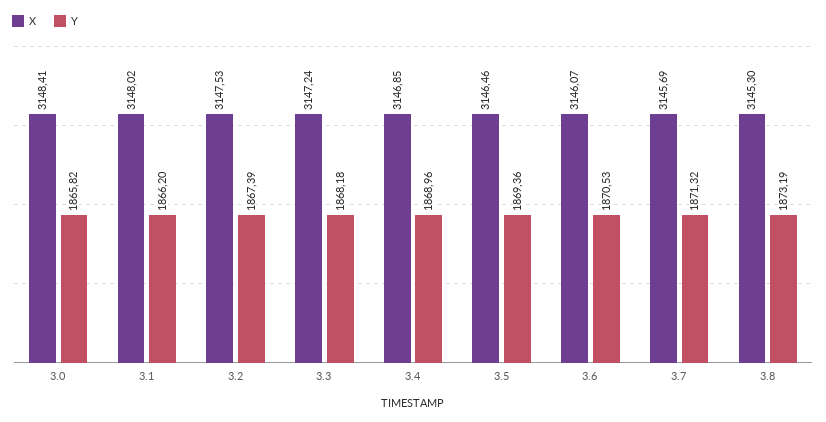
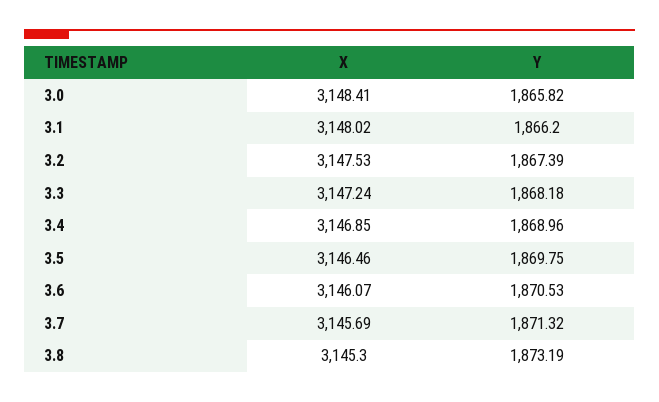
  {
    "X": {
      "3.0": 3148.41,
      "3.1": 3148.02,
      "3.2": 3147.53,
      "3.3": 3147.24,
      "3.4": 3146.85,
      "3.5": 3146.46,
      "3.6": 3146.07,
      "3.7": 3145.69,
      "3.8": 3145.3
    },
    "Y": {
      "3.0": 1865.82,
      "3.1": 1866.2,
      "3.2": 1867.39,
      "3.3": 1868.18,
      "3.4": 1868.96,
-     "3.5": 1869.36,
+     "3.5": 1869.75,
      "3.6": 1870.53,
      "3.7": 1871.32,
      "3.8": 1873.19
    }
  }

